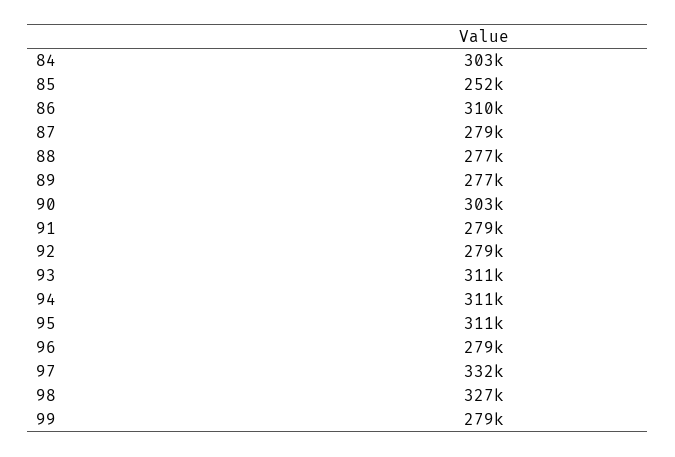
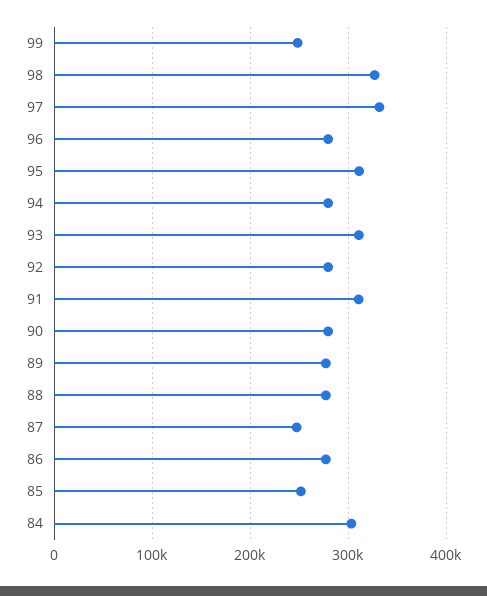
  {
    "84": 303000,
    "85": 252000,
-   "86": 310000,
+   "86": 280000,
-   "87": 279000,
+   "87": 250000,
    "88": 277000,
    "89": 277000,
-   "90": 303000,
+   "90": 280000,
-   "91": 279000,
+   "91": 310000,
    "92": 279000,
    "93": 311000,
-   "94": 311000,
+   "94": 280000,
    "95": 311000,
    "96": 279000,
    "97": 332000,
    "98": 327000,
-   "99": 279000
+   "99": 250000
  }

